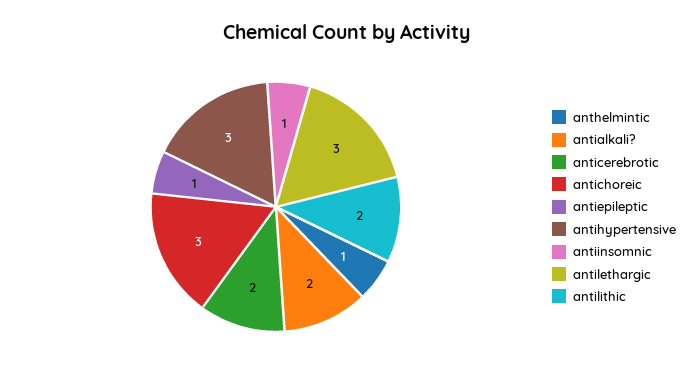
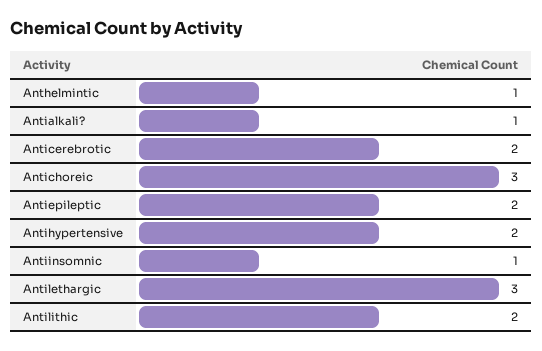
  {
    "anthelmintic": 1,
-   "antialkali?": 2,
+   "antialkali?": 1,
    "anticerebrotic": 2,
    "antichoreic": 3,
-   "antiepileptic": 1,
+   "antiepileptic": 2,
-   "antihypertensive": 3,
+   "antihypertensive": 2,
    "antiinsomnic": 1,
    "antilethargic": 3,
    "antilithic": 2
  }

